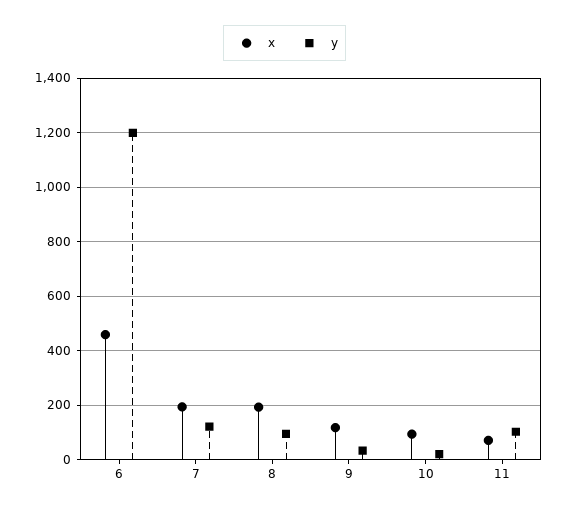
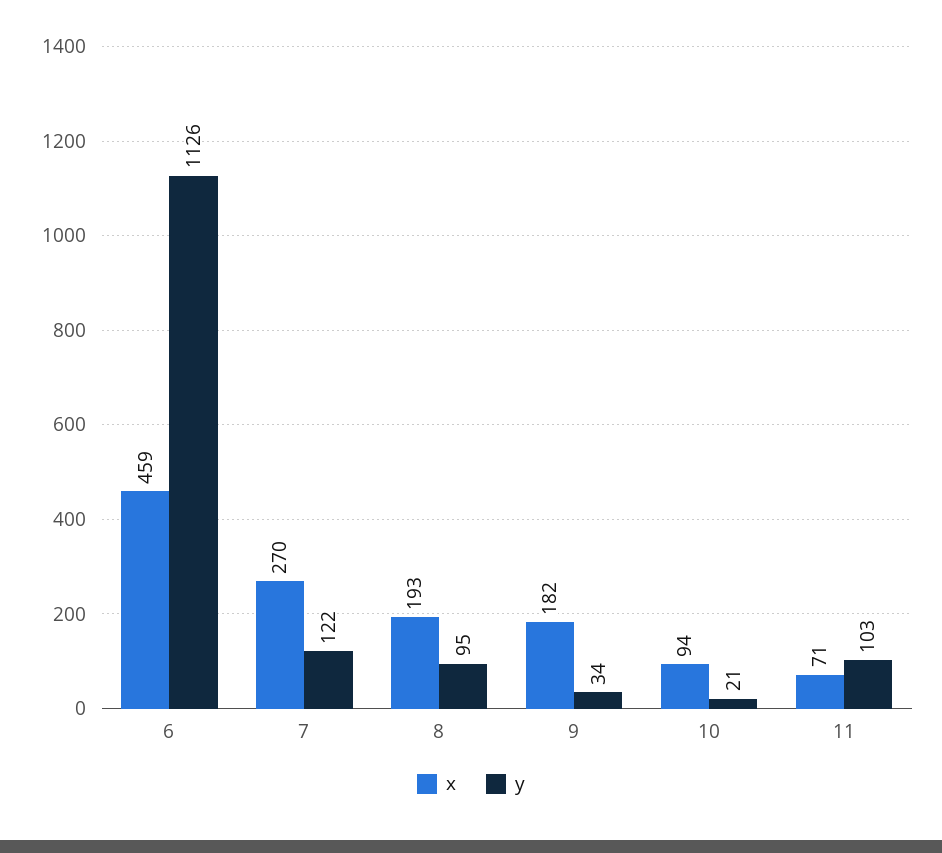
  {
    "x": {
      "6": 459,
-     "7": 200,
+     "7": 270,
      "8": 193,
-     "9": 125,
+     "9": 182,
      "10": 94,
      "11": 71
    },
    "y": {
-     "6": 1200,
+     "6": 1126,
      "7": 122,
      "8": 95,
      "9": 34,
      "10": 21,
      "11": 103
    }
  }

